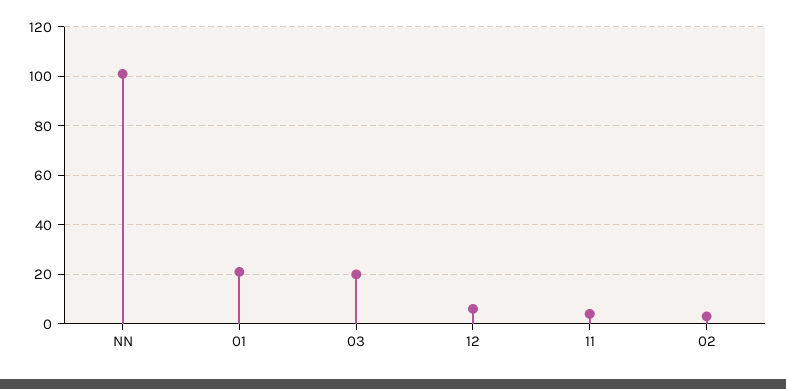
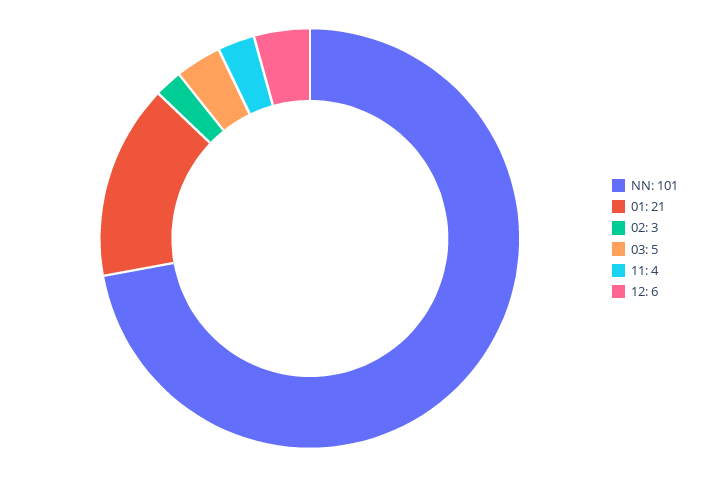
  {
    "NN": 101,
    "01": 21,
-   "03": 20,
+   "03": 5,
    "12": 6,
    "11": 4,
    "02": 3
  }

